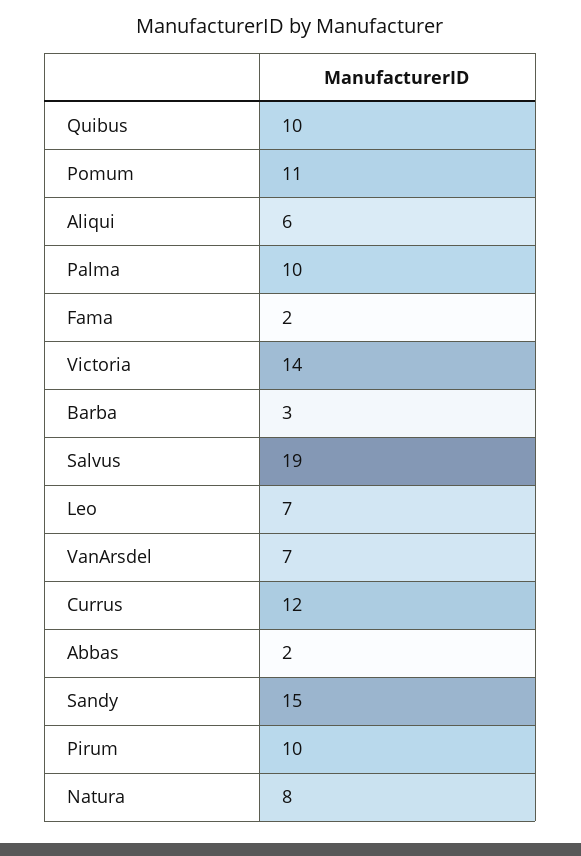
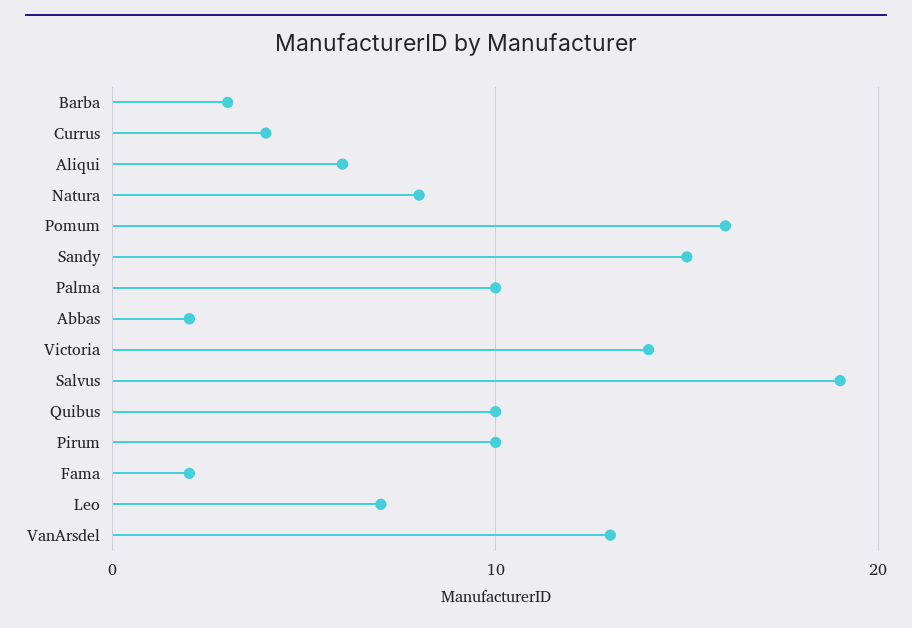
  {
    "Quibus": 10,
-   "Pomum": 11,
+   "Pomum": 16,
    "Aliqui": 6,
    "Palma": 10,
    "Fama": 2,
    "Victoria": 14,
    "Barba": 3,
    "Salvus": 19,
    "Leo": 7,
-   "VanArsdel": 7,
+   "VanArsdel": 13,
-   "Currus": 12,
+   "Currus": 4,
    "Abbas": 2,
    "Sandy": 15,
    "Pirum": 10,
    "Natura": 8
  }

